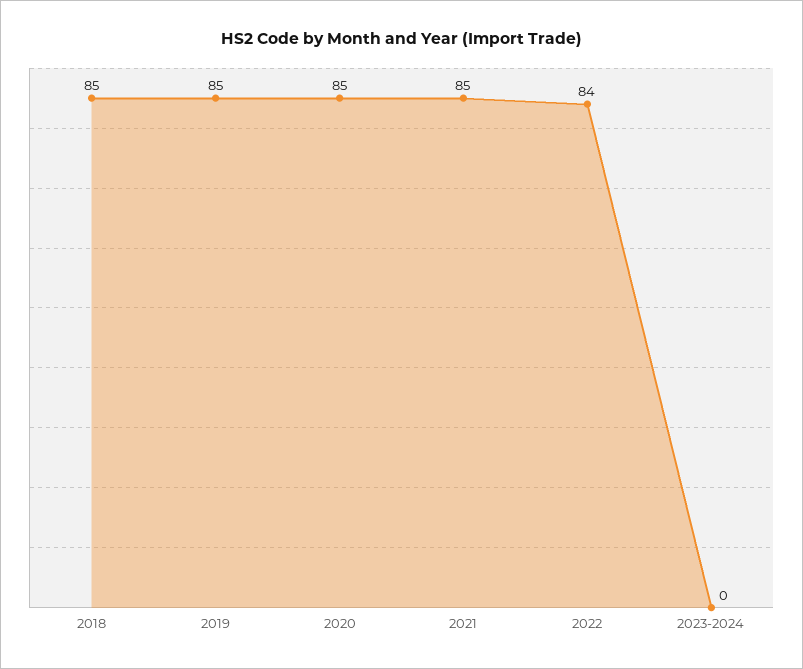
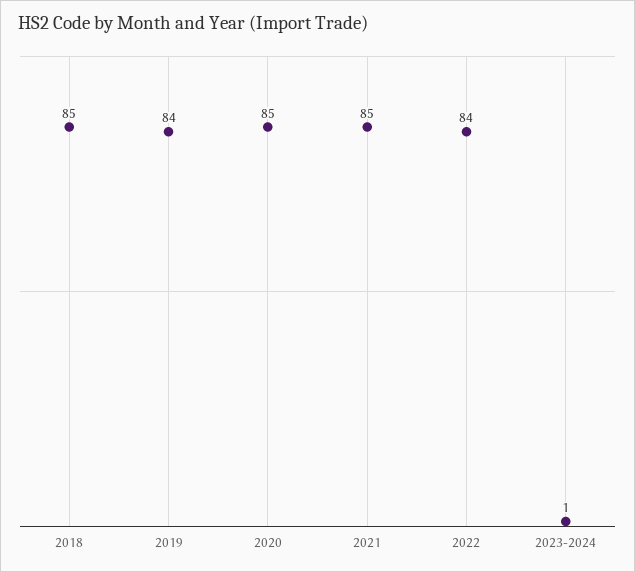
  {
    "2018": 85,
-   "2019": 85,
+   "2019": 84,
    "2020": 85,
    "2021": 85,
    "2022": 84,
-   "2023-2024": 0
+   "2023-2024": 1
  }

